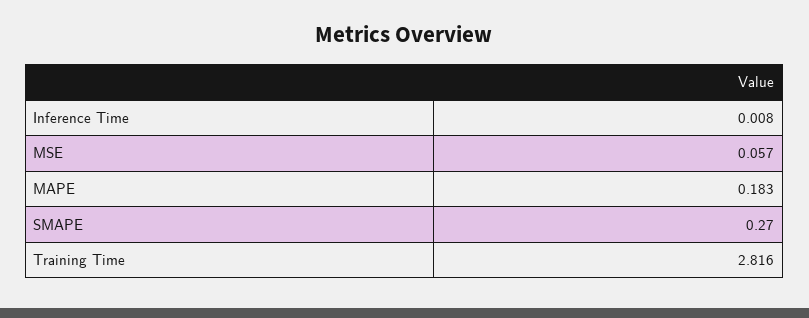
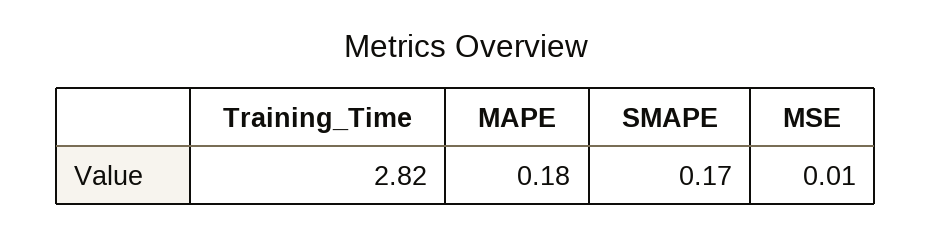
  {
-   "Inference Time": 0.008,
-   "MSE": 0.057,
+   "MSE": 0.01,
    "MAPE": 0.183,
-   "SMAPE": 0.27,
+   "SMAPE": 0.17,
    "Training Time": 2.816
  }

